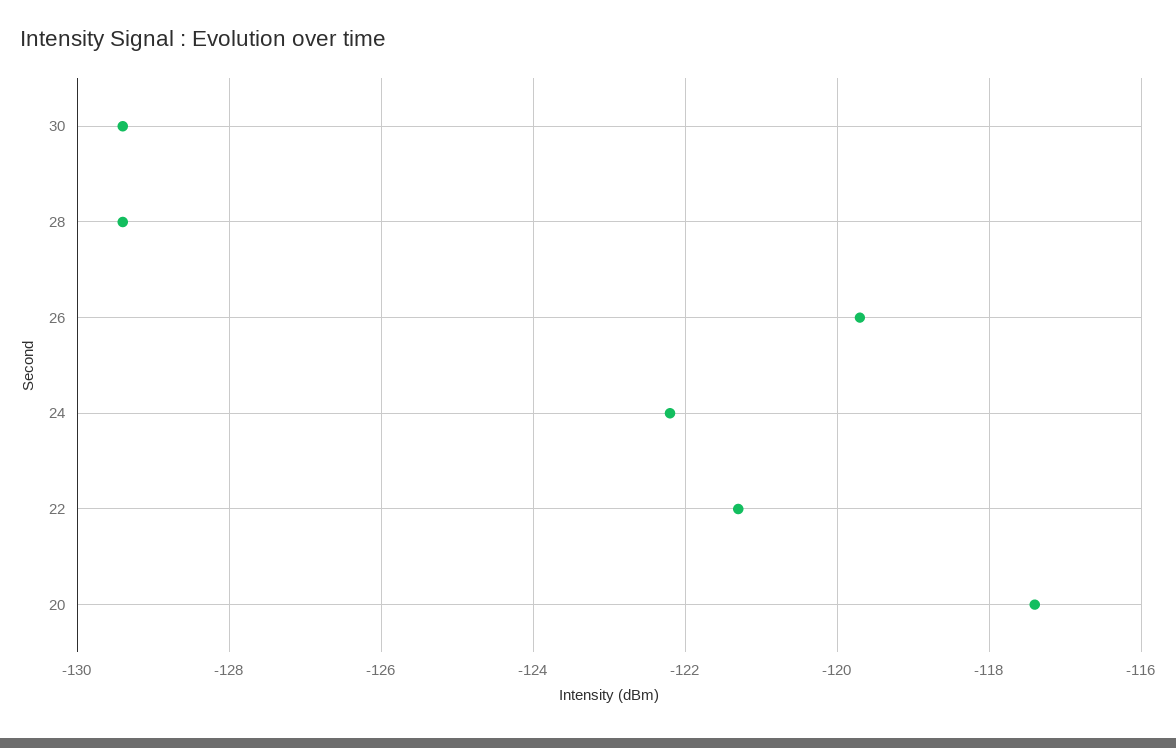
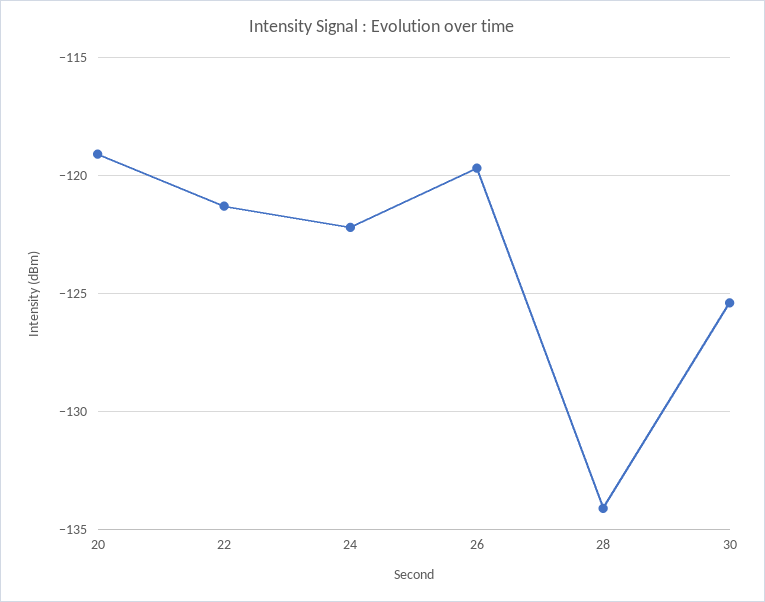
  {
-   "30": -129.5,
+   "30": -125.5,
-   "28": -129.5,
+   "28": -134,
    "26": -119.5,
    "24": -122,
    "22": -121.5,
-   "20": -117.5
+   "20": -119
  }

